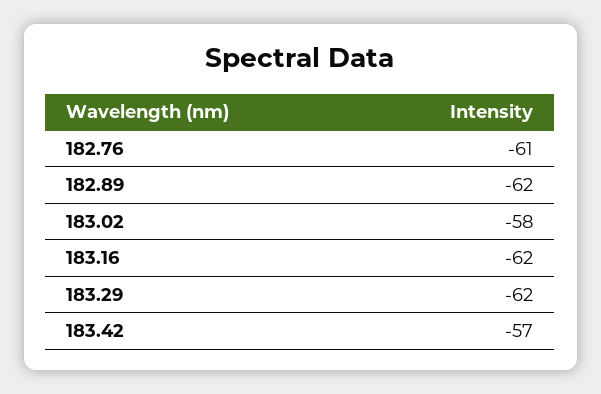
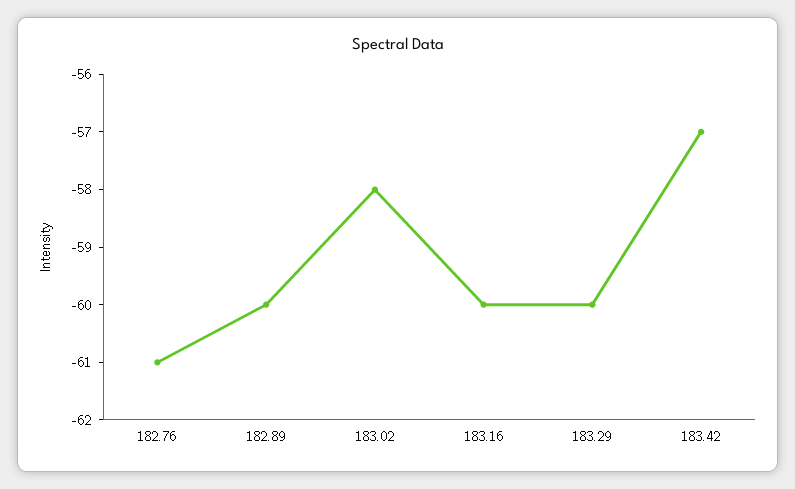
  {
    "182.76": -61,
-   "182.89": -62,
+   "182.89": -60,
    "183.02": -58,
-   "183.16": -62,
+   "183.16": -60,
-   "183.29": -62,
+   "183.29": -60,
    "183.42": -57
  }

